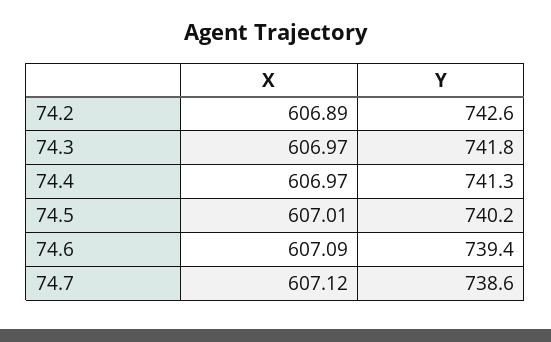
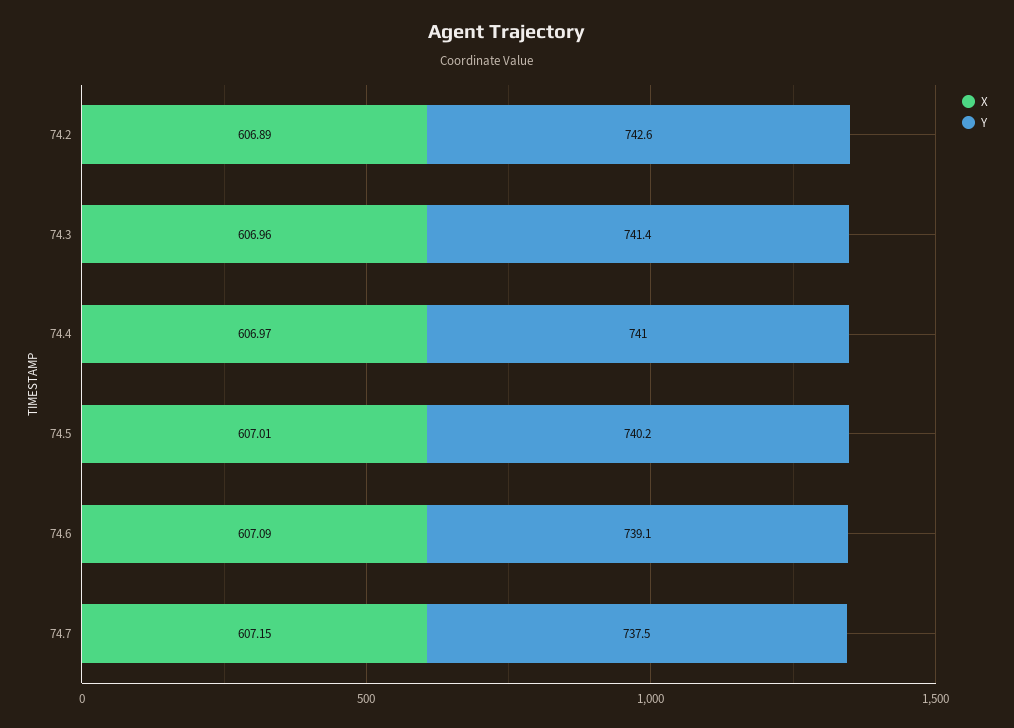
  {
    "X": {
      "74.2": 606.89,
-     "74.3": 606.97,
+     "74.3": 606.96,
      "74.4": 606.97,
      "74.5": 607.01,
      "74.6": 607.09,
-     "74.7": 607.12
+     "74.7": 607.15
    },
    "Y": {
      "74.2": 742.6,
-     "74.3": 741.8,
+     "74.3": 741.4,
-     "74.4": 741.3,
+     "74.4": 741,
      "74.5": 740.2,
-     "74.6": 739.4,
+     "74.6": 739.1,
-     "74.7": 738.6
+     "74.7": 737.5
    }
  }

